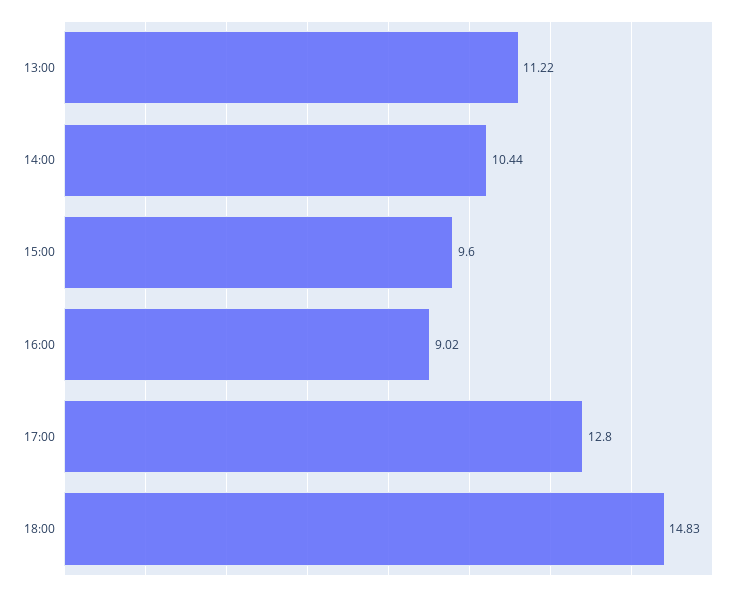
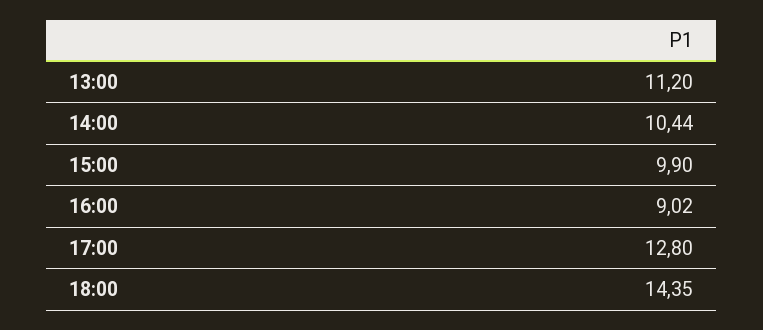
  {
-   "13:00": 11.22,
+   "13:00": 11.2,
    "14:00": 10.44,
-   "15:00": 9.6,
+   "15:00": 9.9,
    "16:00": 9.02,
    "17:00": 12.8,
-   "18:00": 14.83
+   "18:00": 14.35
  }

